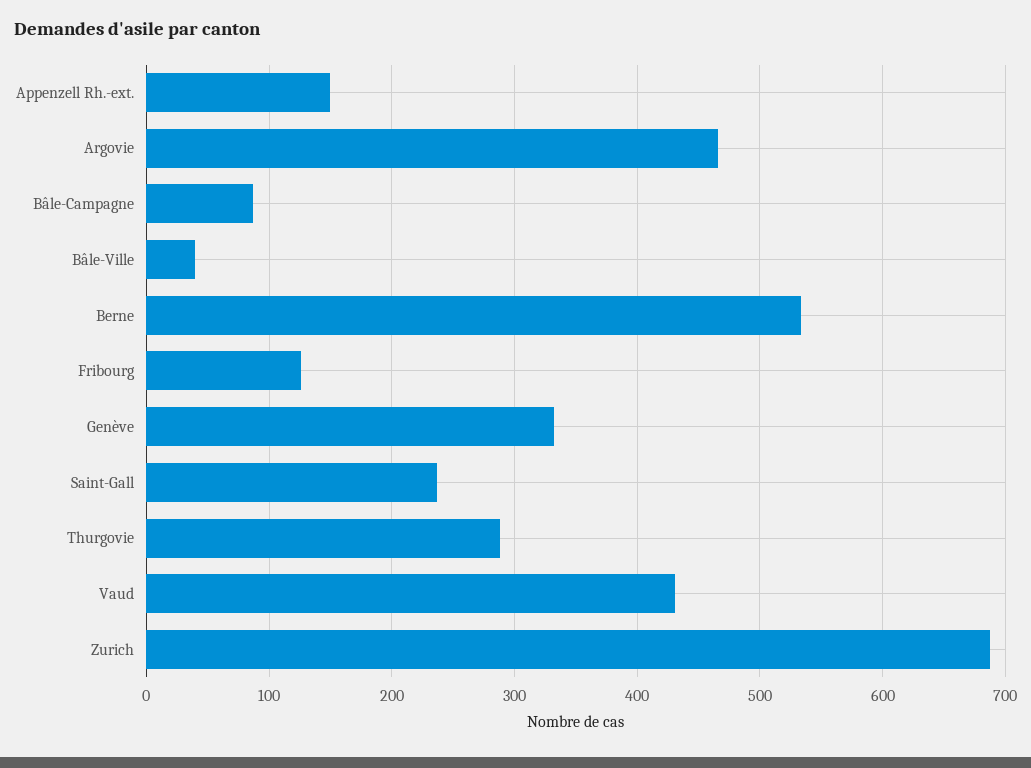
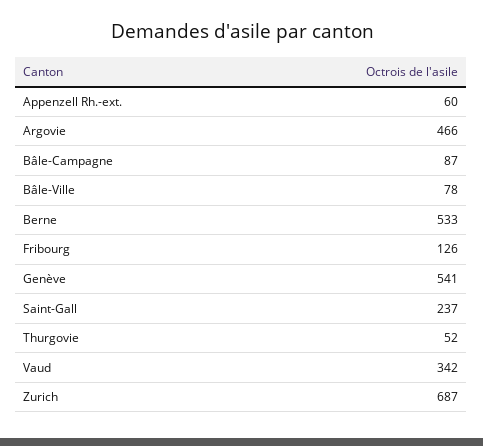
  {
-   "Appenzell Rh.-ext.": 150,
+   "Appenzell Rh.-ext.": 60,
    "Argovie": 466,
    "Bâle-Campagne": 87,
-   "Bâle-Ville": 40,
+   "Bâle-Ville": 78,
    "Berne": 533,
    "Fribourg": 126,
-   "Genève": 330,
+   "Genève": 541,
    "Saint-Gall": 237,
-   "Thurgovie": 290,
+   "Thurgovie": 52,
-   "Vaud": 430,
+   "Vaud": 342,
    "Zurich": 687
  }

